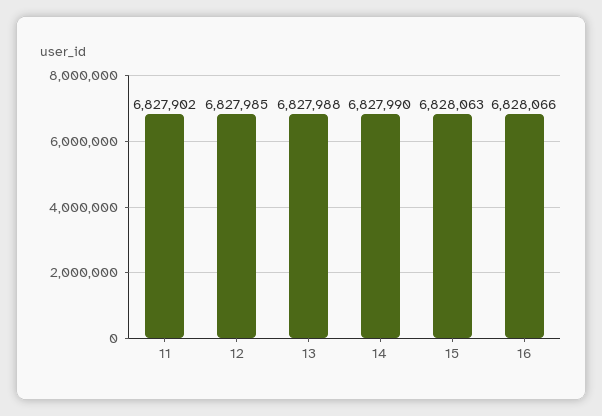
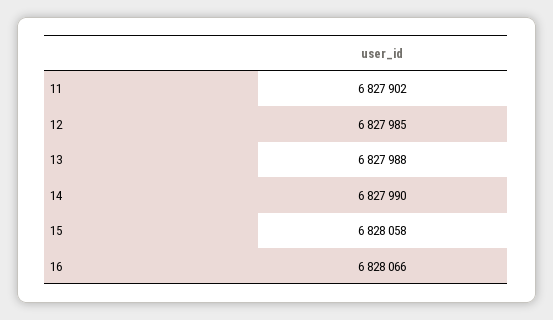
  {
    "11": 6827902,
    "12": 6827985,
    "13": 6827988,
    "14": 6827990,
-   "15": 6828063,
+   "15": 6828058,
    "16": 6828066
  }

